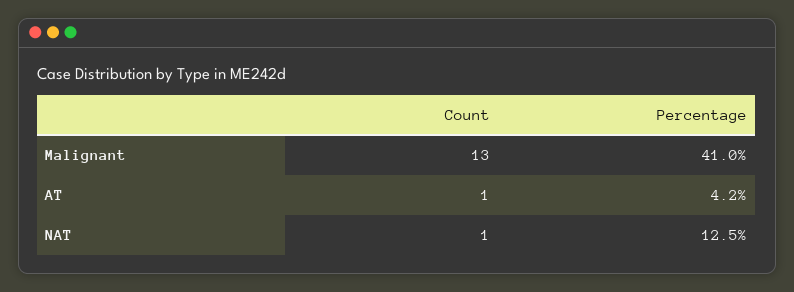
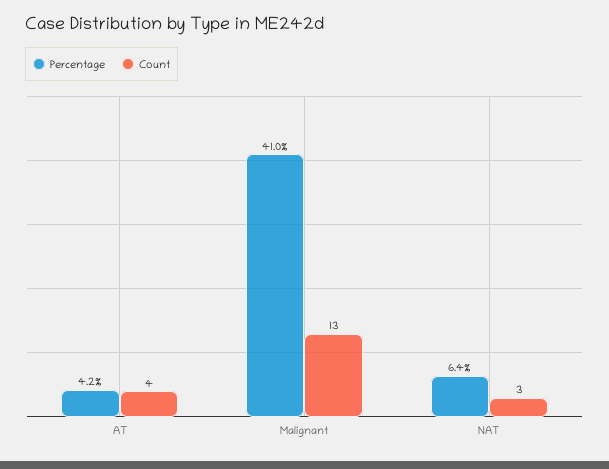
  {
    "Count": {
      "Malignant": 13,
-     "AT": 1,
+     "AT": 4,
-     "NAT": 1
+     "NAT": 3
    },
    "Percentage": {
      "Malignant": 41,
      "AT": 4.2,
-     "NAT": 12.5
+     "NAT": 6.4
    }
  }

